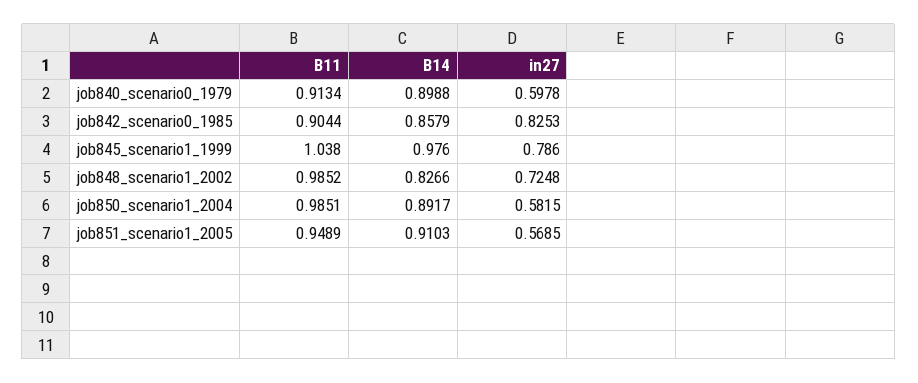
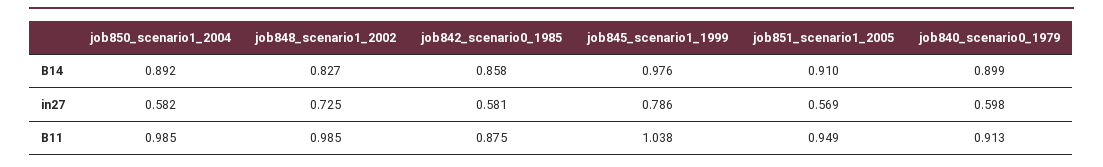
  {
    "B11": {
      "job840_scenario0_1979": 0.9134,
-     "job842_scenario0_1985": 0.9044,
+     "job842_scenario0_1985": 0.875,
      "job845_scenario1_1999": 1.038,
      "job848_scenario1_2002": 0.9852,
      "job850_scenario1_2004": 0.9851,
      "job851_scenario1_2005": 0.9489
    },
    "B14": {
      "job840_scenario0_1979": 0.8988,
      "job842_scenario0_1985": 0.8579,
      "job845_scenario1_1999": 0.976,
      "job848_scenario1_2002": 0.8266,
      "job850_scenario1_2004": 0.8917,
      "job851_scenario1_2005": 0.9103
    },
    "in27": {
      "job840_scenario0_1979": 0.5978,
-     "job842_scenario0_1985": 0.8253,
+     "job842_scenario0_1985": 0.581,
      "job845_scenario1_1999": 0.786,
      "job848_scenario1_2002": 0.7248,
      "job850_scenario1_2004": 0.5815,
      "job851_scenario1_2005": 0.5685
    }
  }

